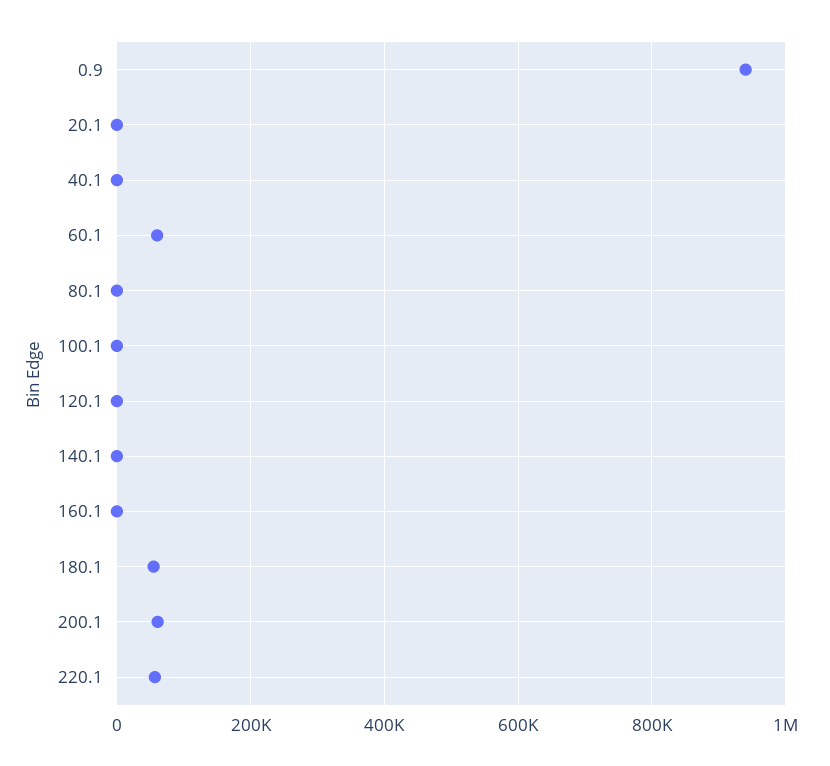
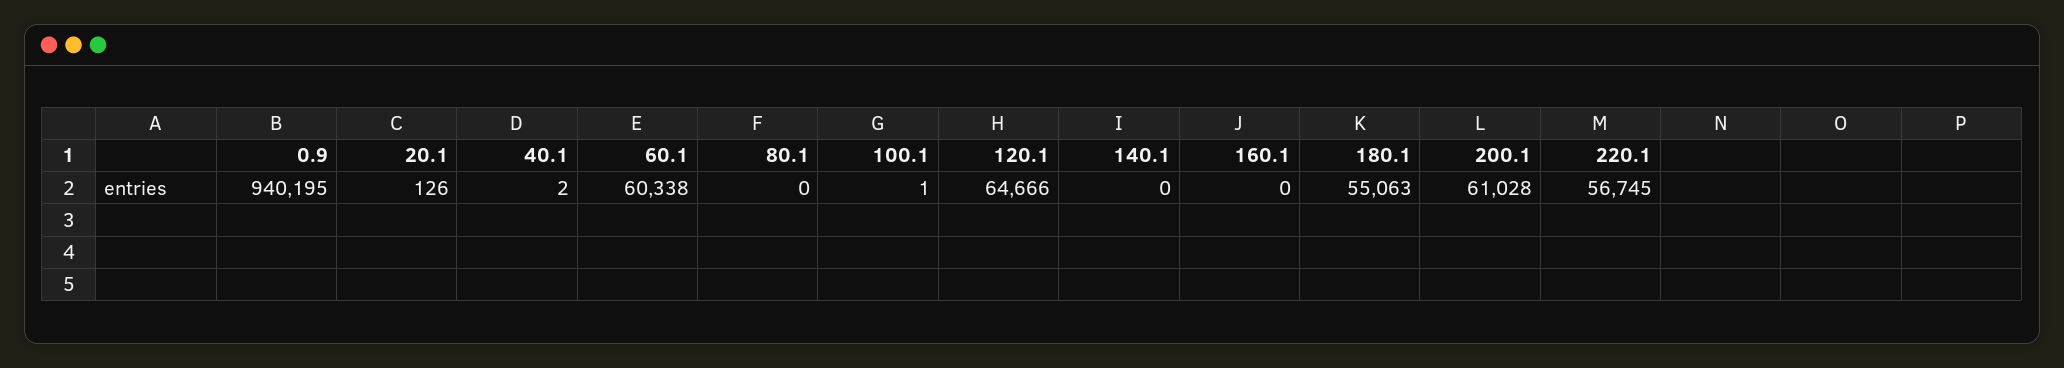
  {
    "0.9": 940195,
    "20.1": 126,
    "40.1": 2,
    "60.1": 60338,
    "80.1": 0,
    "100.1": 1,
-   "120.1": 0,
+   "120.1": 64666,
    "140.1": 0,
    "160.1": 0,
    "180.1": 55063,
    "200.1": 61028,
    "220.1": 56745
  }

